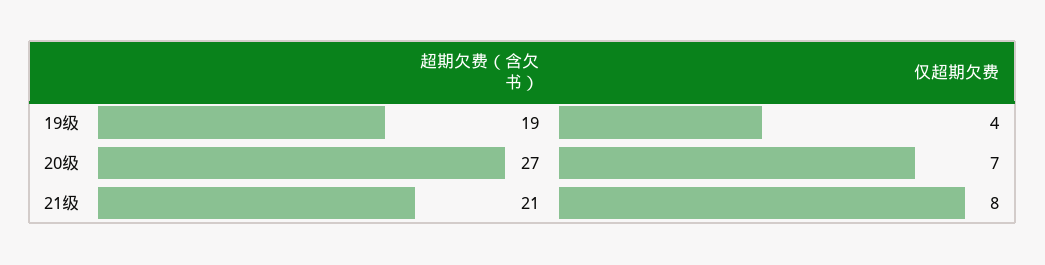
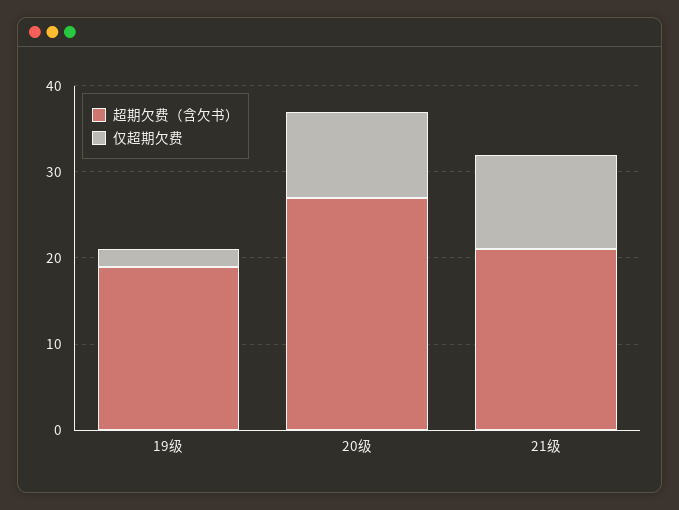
  {
    "超期欠费（含欠书）": {
      "19级": 19,
      "20级": 27,
      "21级": 21
    },
    "仅超期欠费": {
-     "19级": 4,
+     "19级": 2,
-     "20级": 7,
+     "20级": 10,
-     "21级": 8
+     "21级": 11
    }
  }

